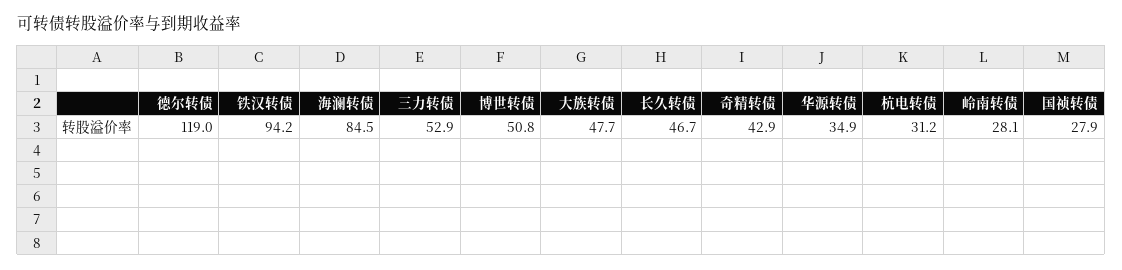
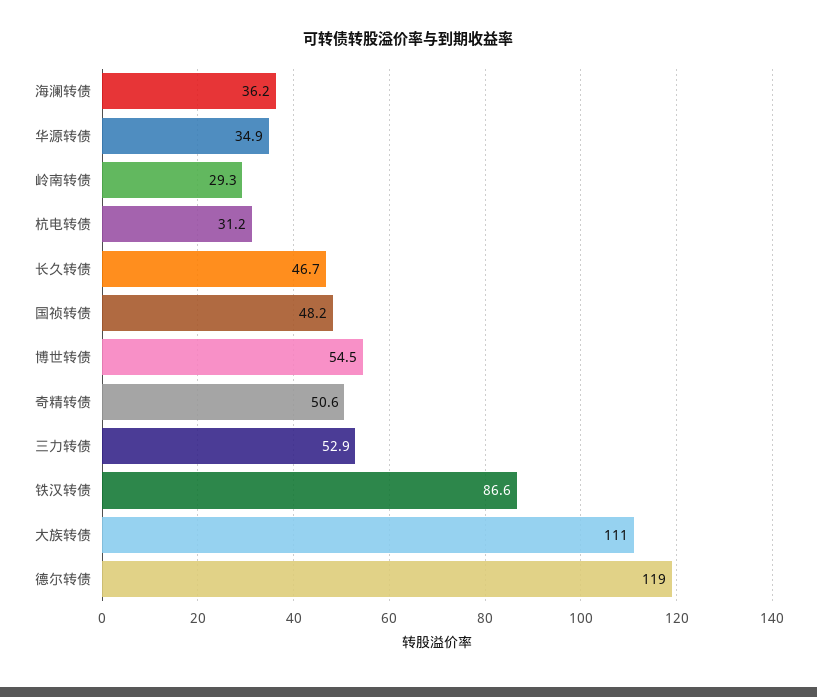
  {
    "德尔转债": 119,
-   "铁汉转债": 94.2,
+   "铁汉转债": 86.6,
-   "海澜转债": 84.5,
+   "海澜转债": 36.2,
    "三力转债": 52.9,
-   "博世转债": 50.8,
+   "博世转债": 54.5,
-   "大族转债": 47.7,
+   "大族转债": 111,
    "长久转债": 46.7,
-   "奇精转债": 42.9,
+   "奇精转债": 50.6,
    "华源转债": 34.9,
    "杭电转债": 31.2,
-   "岭南转债": 28.1,
+   "岭南转债": 29.3,
-   "国祯转债": 27.9
+   "国祯转债": 48.2
  }

